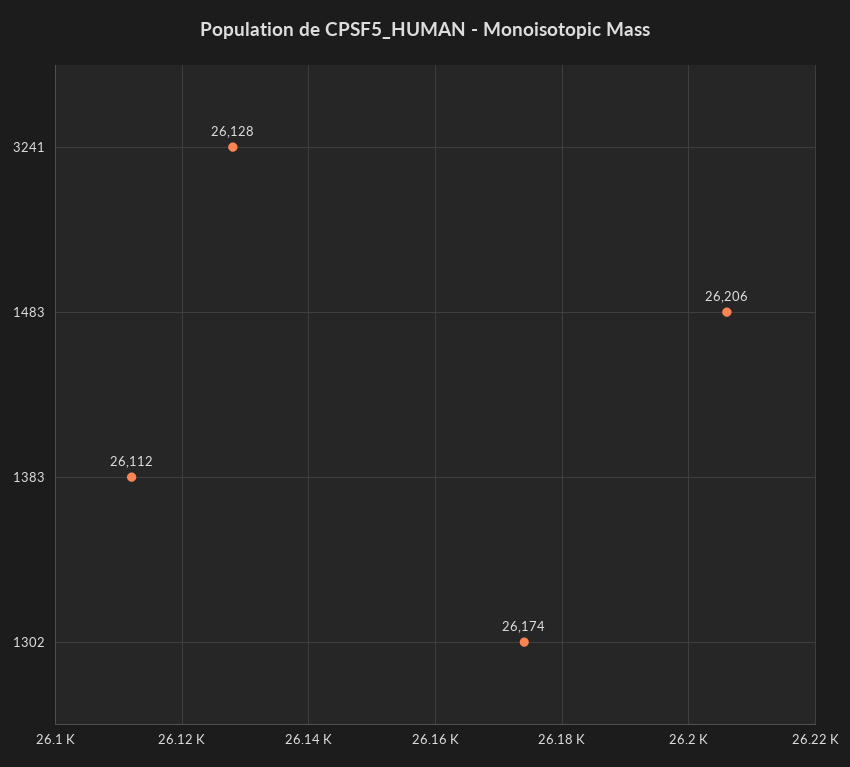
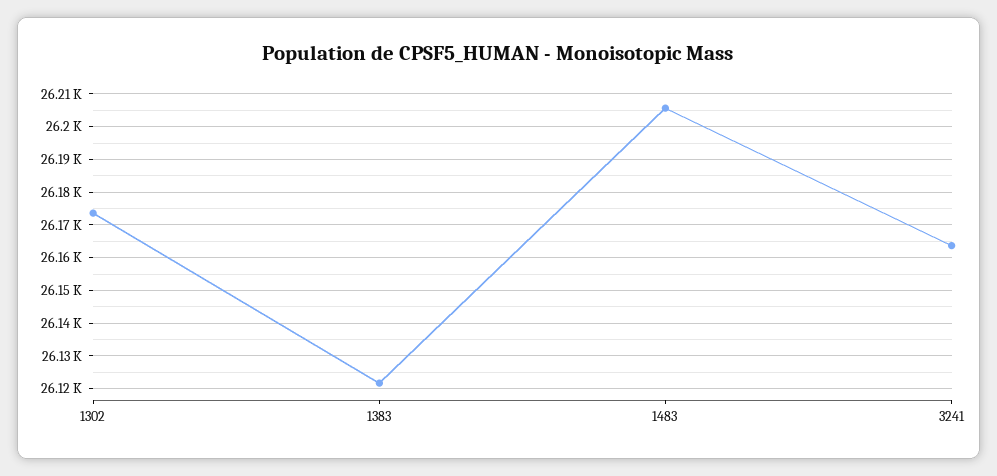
  {
-   "3241": 26128,
+   "3241": 26164,
    "1483": 26206,
-   "1383": 26112,
+   "1383": 26122,
    "1302": 26174
  }

